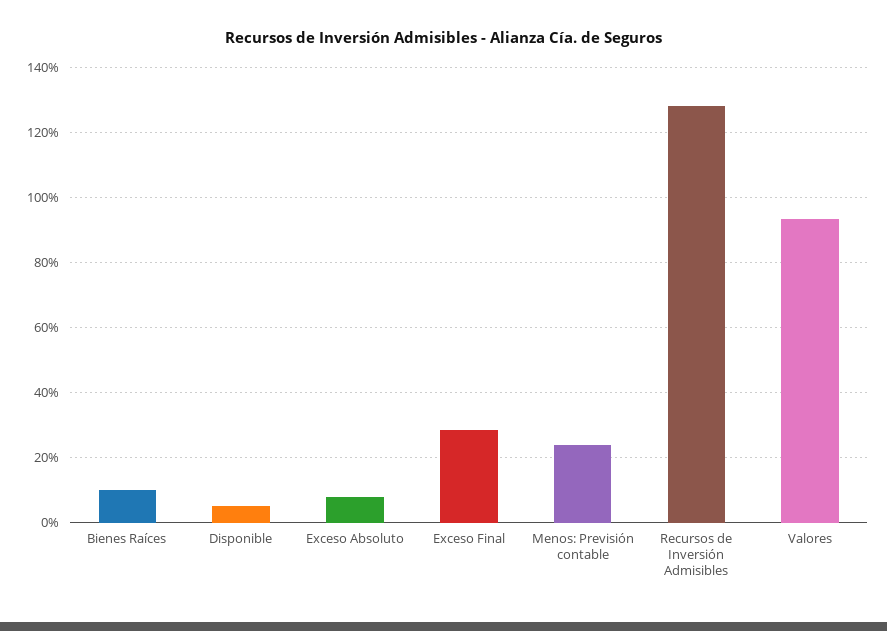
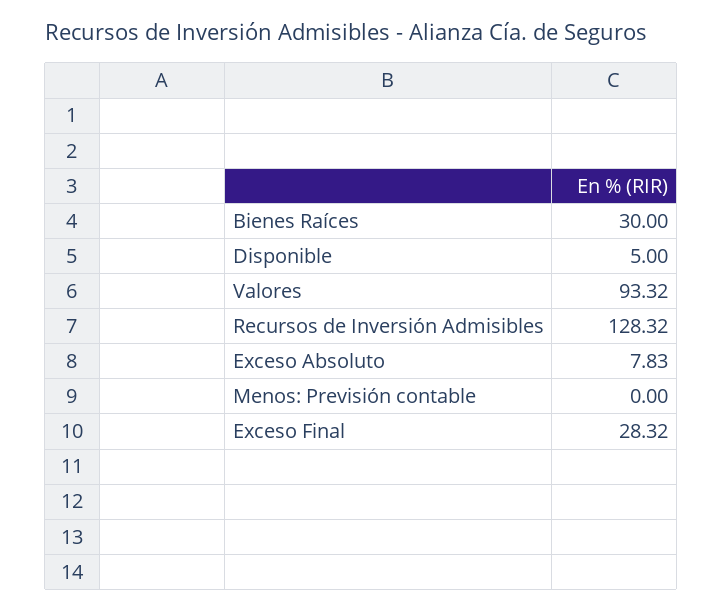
  {
-   "Bienes Raíces": 10,
+   "Bienes Raíces": 30,
    "Disponible": 5,
    "Exceso Absoluto": 7.83,
    "Exceso Final": 28.32,
-   "Menos: Previsión contable": 24,
+   "Menos: Previsión contable": 0,
    "Recursos de Inversión Admisibles": 128.32,
    "Valores": 93.32
  }

